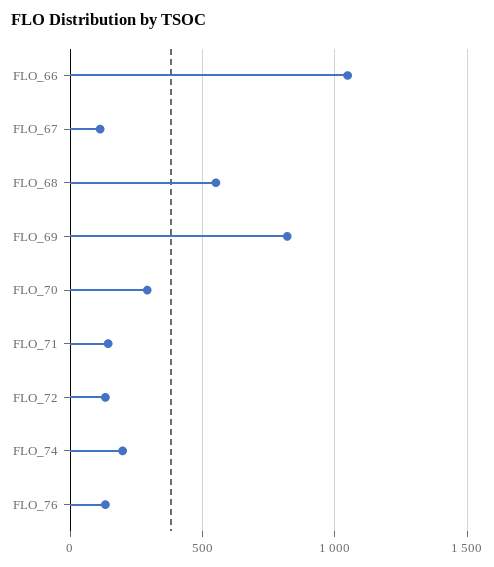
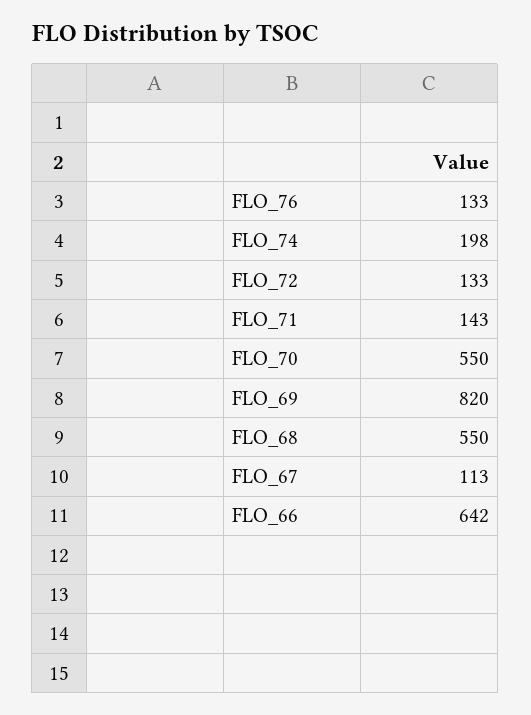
  {
-   "FLO_66": 1050,
+   "FLO_66": 642,
    "FLO_67": 113,
    "FLO_68": 550,
    "FLO_69": 820,
-   "FLO_70": 300,
+   "FLO_70": 550,
    "FLO_71": 143,
    "FLO_72": 133,
    "FLO_74": 198,
    "FLO_76": 133
  }

